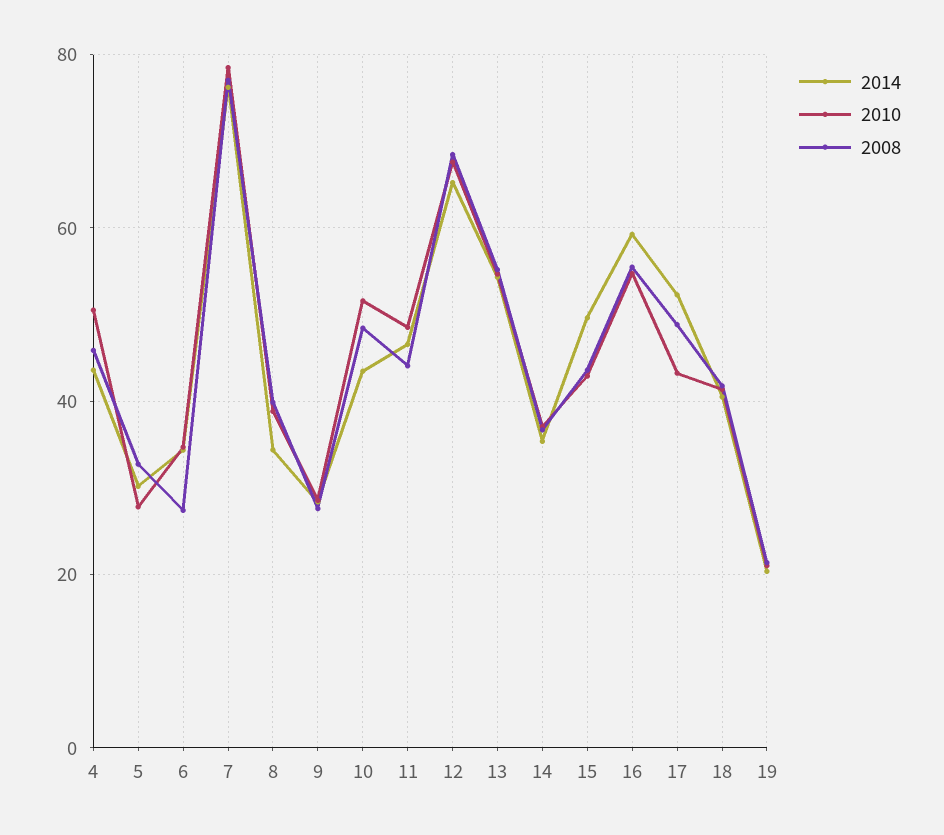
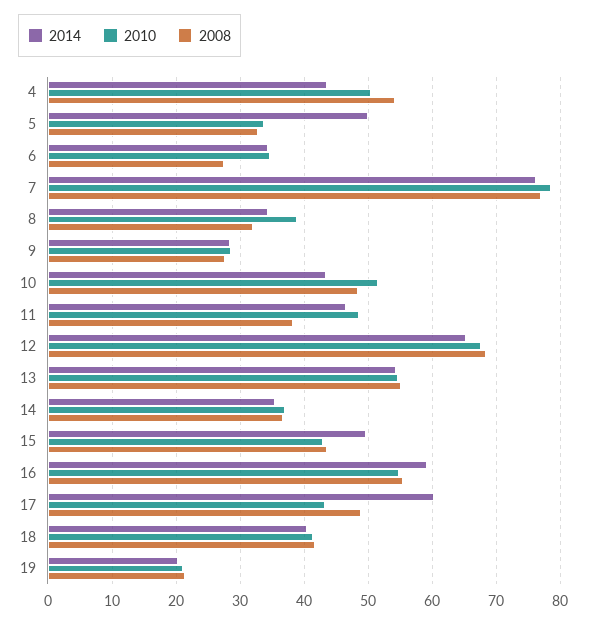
  {
    "2014": {
      "4": 44,
-     "5": 30,
+     "5": 50,
      "6": 34,
      "7": 76,
      "8": 34,
      "9": 28,
      "10": 43,
      "11": 47,
      "12": 65,
      "13": 54,
      "14": 35,
      "15": 50,
      "16": 59,
-     "17": 52,
+     "17": 60,
      "18": 41,
      "19": 20
    },
    "2010": {
      "4": 51,
-     "5": 28,
+     "5": 34,
      "6": 35,
      "7": 78,
      "8": 39,
      "9": 29,
      "10": 52,
      "11": 49,
      "12": 68,
      "13": 55,
      "14": 37,
      "15": 43,
      "16": 55,
      "17": 43,
      "18": 41,
      "19": 21
    },
    "2008": {
-     "4": 46,
+     "4": 54,
      "5": 33,
      "6": 27,
      "7": 77,
-     "8": 40,
+     "8": 32,
      "9": 28,
      "10": 48,
-     "11": 44,
+     "11": 38,
      "12": 68,
      "13": 55,
      "14": 37,
      "15": 44,
      "16": 55,
      "17": 49,
      "18": 42,
      "19": 21
    }
  }

